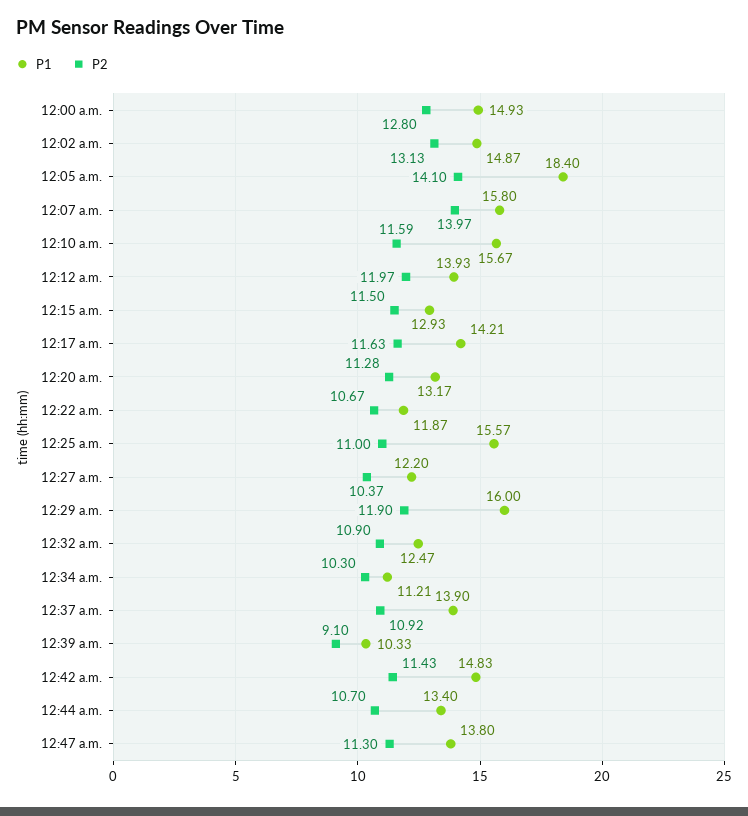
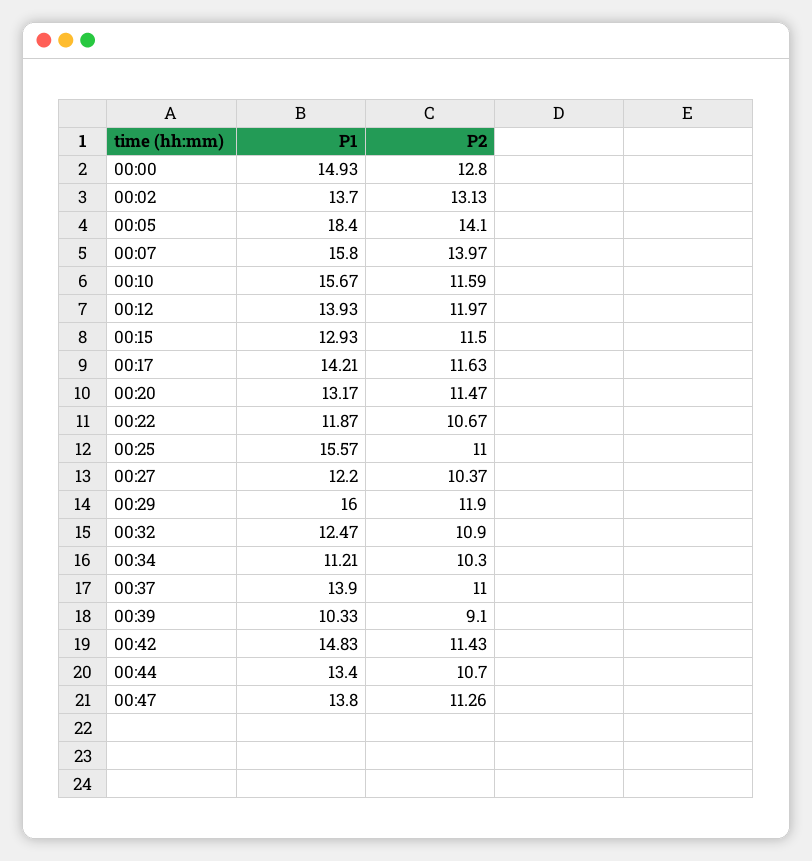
  {
    "P1": {
      "12:00 a.m.": 14.93,
-     "12:02 a.m.": 14.87,
+     "12:02 a.m.": 13.7,
      "12:05 a.m.": 18.4,
      "12:07 a.m.": 15.8,
      "12:10 a.m.": 15.67,
      "12:12 a.m.": 13.93,
      "12:15 a.m.": 12.93,
      "12:17 a.m.": 14.21,
      "12:20 a.m.": 13.17,
      "12:22 a.m.": 11.87,
      "12:25 a.m.": 15.57,
      "12:27 a.m.": 12.2,
      "12:29 a.m.": 16,
      "12:32 a.m.": 12.47,
      "12:34 a.m.": 11.21,
      "12:37 a.m.": 13.9,
      "12:39 a.m.": 10.33,
      "12:42 a.m.": 14.83,
      "12:44 a.m.": 13.4,
      "12:47 a.m.": 13.8
    },
    "P2": {
      "12:00 a.m.": 12.8,
      "12:02 a.m.": 13.13,
      "12:05 a.m.": 14.1,
      "12:07 a.m.": 13.97,
      "12:10 a.m.": 11.59,
      "12:12 a.m.": 11.97,
      "12:15 a.m.": 11.5,
      "12:17 a.m.": 11.63,
-     "12:20 a.m.": 11.28,
+     "12:20 a.m.": 11.47,
      "12:22 a.m.": 10.67,
      "12:25 a.m.": 11,
      "12:27 a.m.": 10.37,
      "12:29 a.m.": 11.9,
      "12:32 a.m.": 10.9,
      "12:34 a.m.": 10.3,
-     "12:37 a.m.": 10.92,
+     "12:37 a.m.": 11,
      "12:39 a.m.": 9.1,
      "12:42 a.m.": 11.43,
      "12:44 a.m.": 10.7,
-     "12:47 a.m.": 11.3
+     "12:47 a.m.": 11.26
    }
  }

